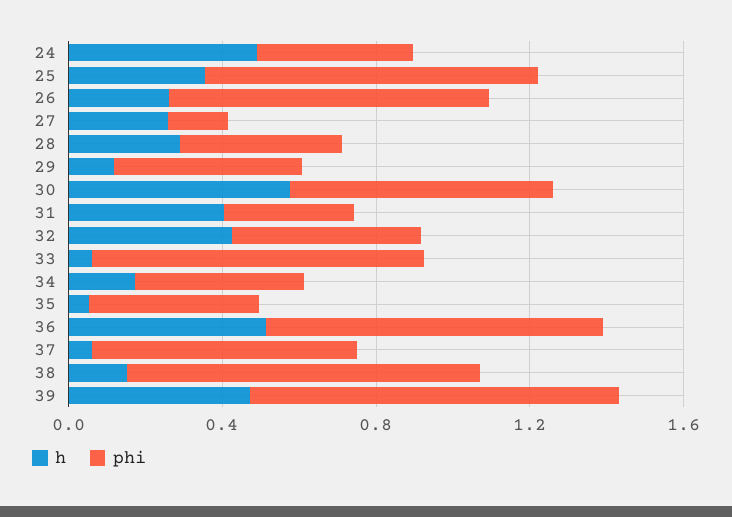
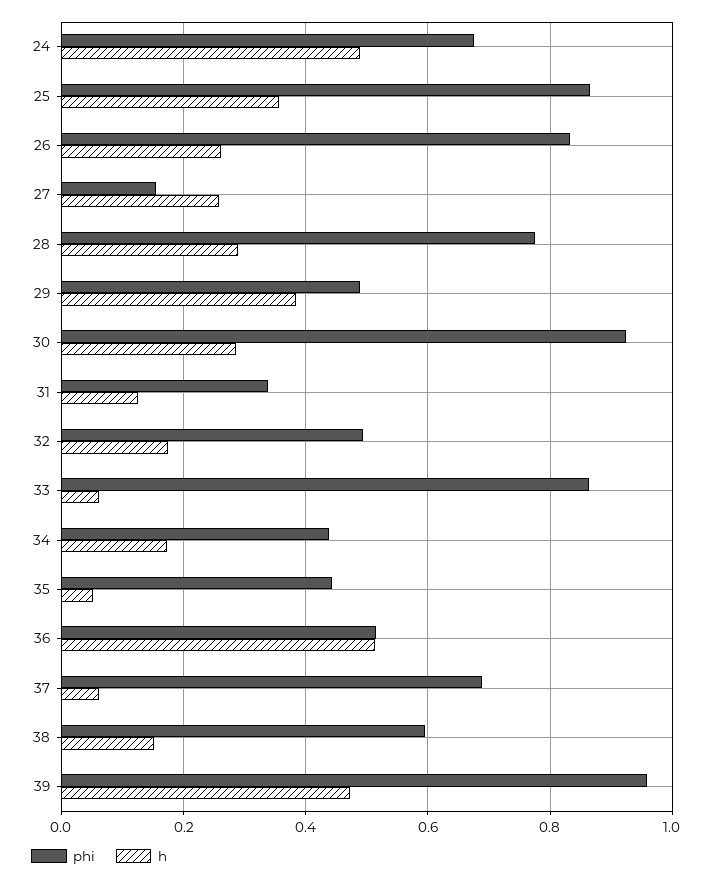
  {
    "h": {
      "24": 0.48,
      "25": 0.36,
      "26": 0.26,
      "27": 0.26,
      "28": 0.28,
-     "29": 0.1,
+     "29": 0.38,
-     "30": 0.6,
+     "30": 0.28,
-     "31": 0.4,
+     "31": 0.12,
-     "32": 0.4,
+     "32": 0.18,
      "33": 0.06,
      "34": 0.18,
      "35": 0.06,
      "36": 0.52,
      "37": 0.06,
      "38": 0.16,
      "39": 0.48
    },
    "phi": {
-     "24": 0.4,
+     "24": 0.68,
      "25": 0.86,
      "26": 0.84,
      "27": 0.16,
-     "28": 0.4,
+     "28": 0.78,
      "29": 0.48,
-     "30": 0.7,
+     "30": 0.92,
      "31": 0.34,
      "32": 0.5,
      "33": 0.86,
      "34": 0.44,
      "35": 0.44,
-     "36": 0.9,
+     "36": 0.52,
      "37": 0.68,
-     "38": 0.9,
+     "38": 0.6,
      "39": 0.96
    }
  }

